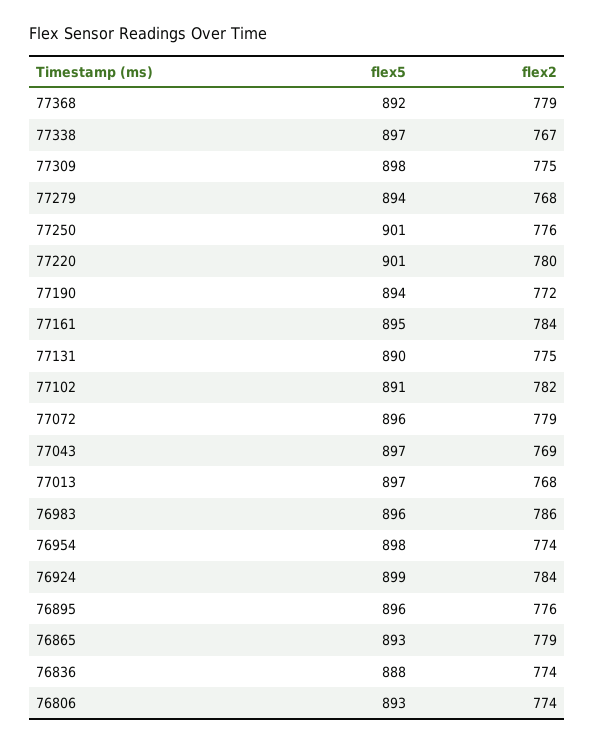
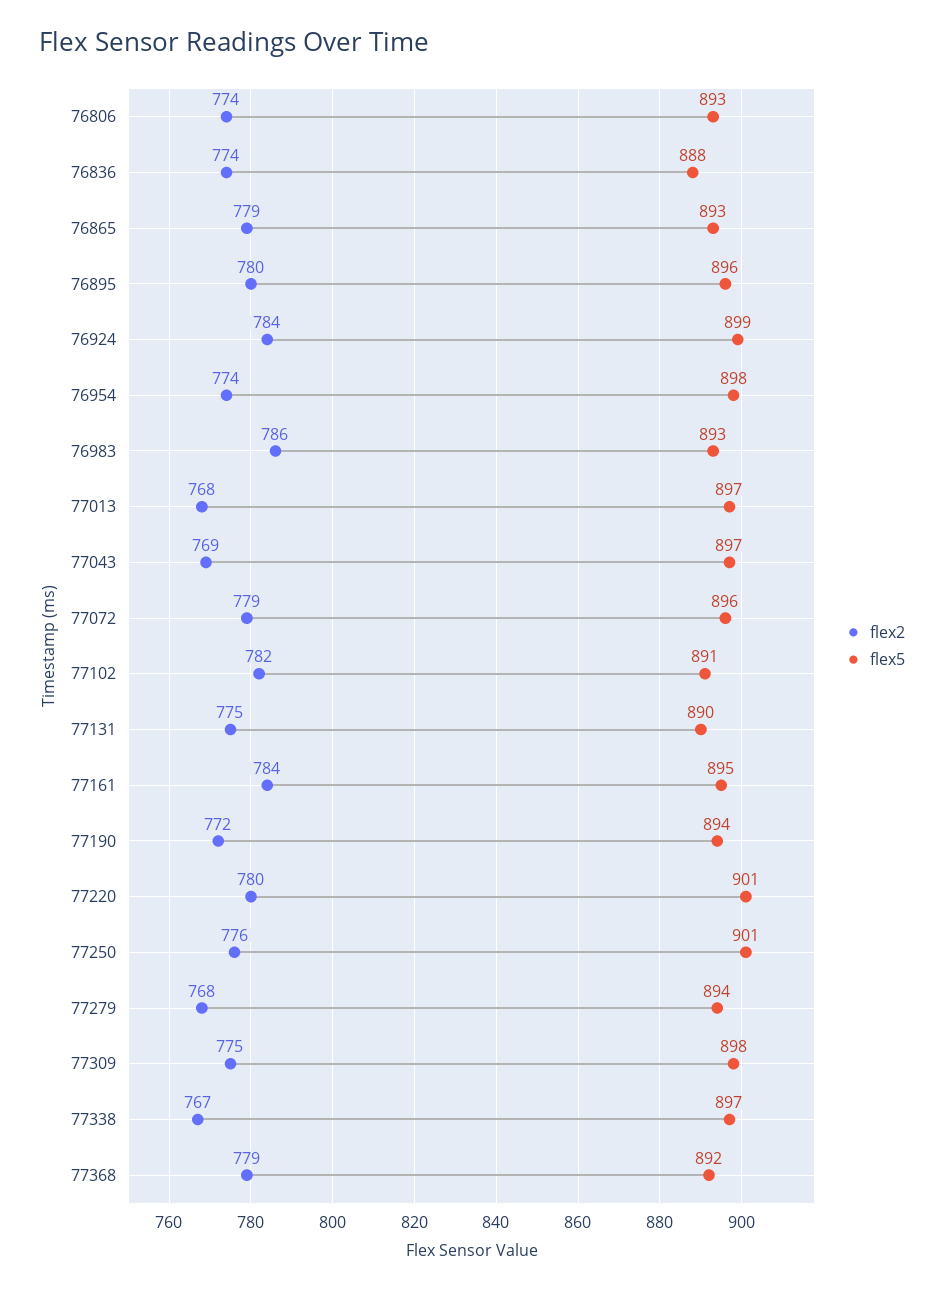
  {
    "flex5": {
      "77368": 892,
      "77338": 897,
      "77309": 898,
      "77279": 894,
      "77250": 901,
      "77220": 901,
      "77190": 894,
      "77161": 895,
      "77131": 890,
      "77102": 891,
      "77072": 896,
      "77043": 897,
      "77013": 897,
-     "76983": 896,
+     "76983": 893,
      "76954": 898,
      "76924": 899,
      "76895": 896,
      "76865": 893,
      "76836": 888,
      "76806": 893
    },
    "flex2": {
      "77368": 779,
      "77338": 767,
      "77309": 775,
      "77279": 768,
      "77250": 776,
      "77220": 780,
      "77190": 772,
      "77161": 784,
      "77131": 775,
      "77102": 782,
      "77072": 779,
      "77043": 769,
      "77013": 768,
      "76983": 786,
      "76954": 774,
      "76924": 784,
-     "76895": 776,
+     "76895": 780,
      "76865": 779,
      "76836": 774,
      "76806": 774
    }
  }

